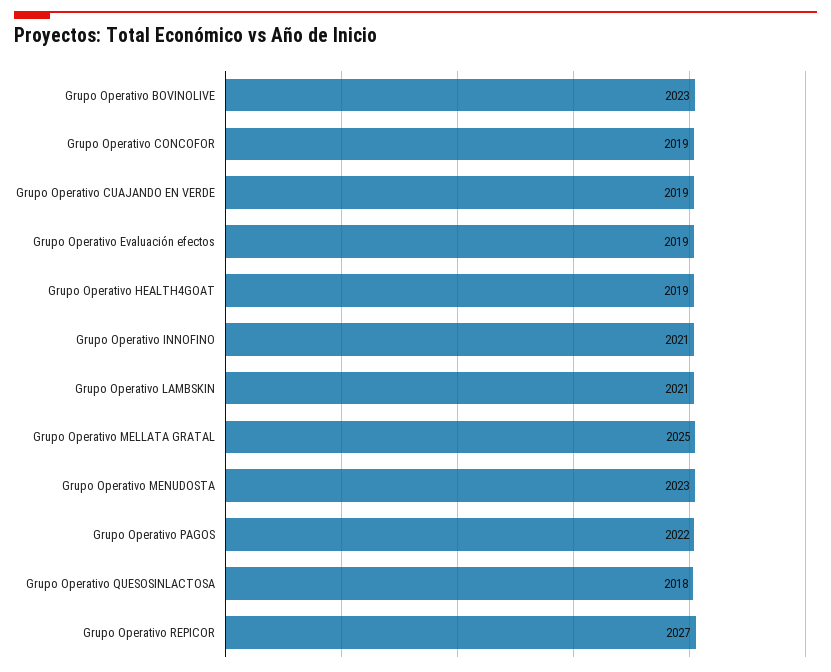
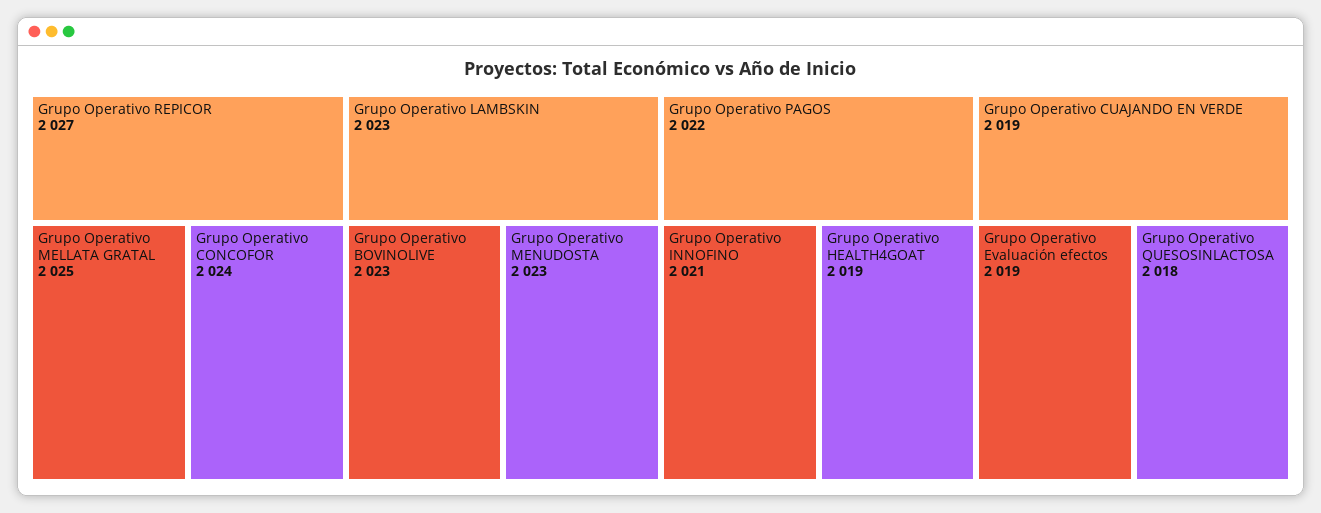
  {
    "Grupo Operativo BOVINOLIVE": 2023,
-   "Grupo Operativo CONCOFOR": 2019,
+   "Grupo Operativo CONCOFOR": 2024,
    "Grupo Operativo CUAJANDO EN VERDE": 2019,
    "Grupo Operativo Evaluación efectos": 2019,
    "Grupo Operativo HEALTH4GOAT": 2019,
    "Grupo Operativo INNOFINO": 2021,
-   "Grupo Operativo LAMBSKIN": 2021,
+   "Grupo Operativo LAMBSKIN": 2023,
    "Grupo Operativo MELLATA GRATAL": 2025,
    "Grupo Operativo MENUDOSTA": 2023,
    "Grupo Operativo PAGOS": 2022,
    "Grupo Operativo QUESOSINLACTOSA": 2018,
    "Grupo Operativo REPICOR": 2027
  }

